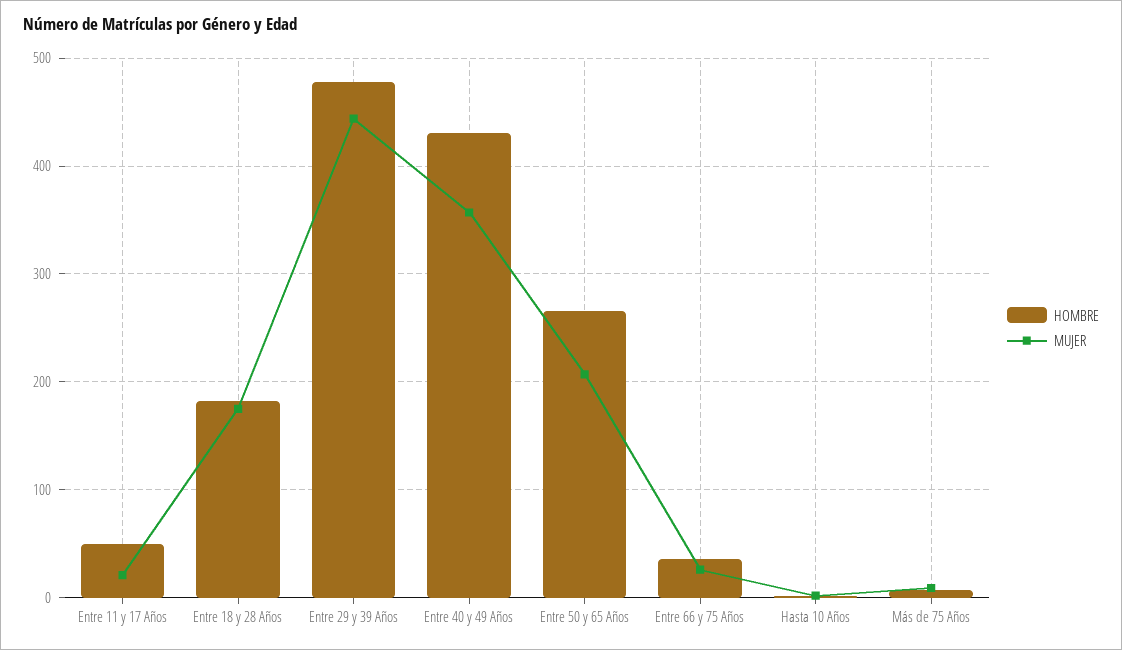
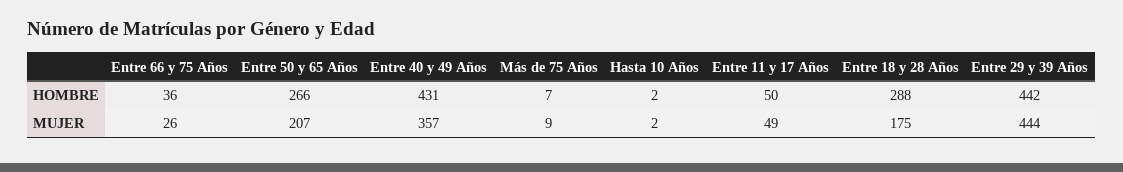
  {
    "HOMBRE": {
      "Entre 11 y 17 Años": 50,
-     "Entre 18 y 28 Años": 180,
+     "Entre 18 y 28 Años": 288,
-     "Entre 29 y 39 Años": 480,
+     "Entre 29 y 39 Años": 442,
      "Entre 40 y 49 Años": 431,
      "Entre 50 y 65 Años": 266,
      "Entre 66 y 75 Años": 36,
      "Hasta 10 Años": 2,
      "Más de 75 Años": 7
    },
    "MUJER": {
-     "Entre 11 y 17 Años": 20,
+     "Entre 11 y 17 Años": 49,
      "Entre 18 y 28 Años": 175,
      "Entre 29 y 39 Años": 444,
      "Entre 40 y 49 Años": 357,
      "Entre 50 y 65 Años": 207,
      "Entre 66 y 75 Años": 26,
      "Hasta 10 Años": 2,
      "Más de 75 Años": 9
    }
  }

